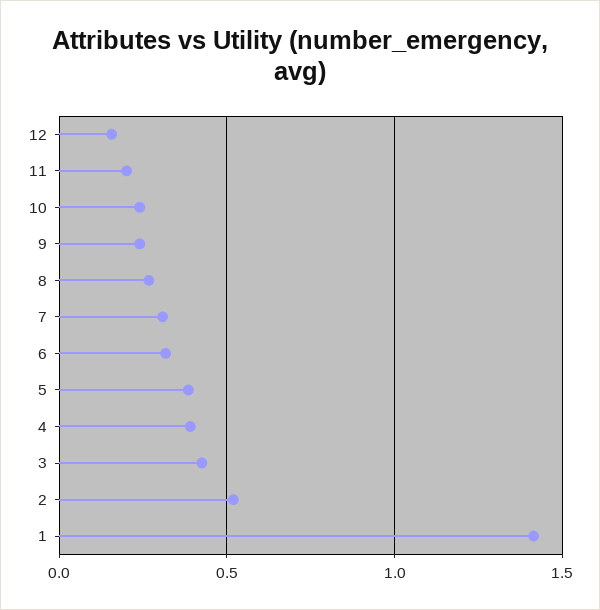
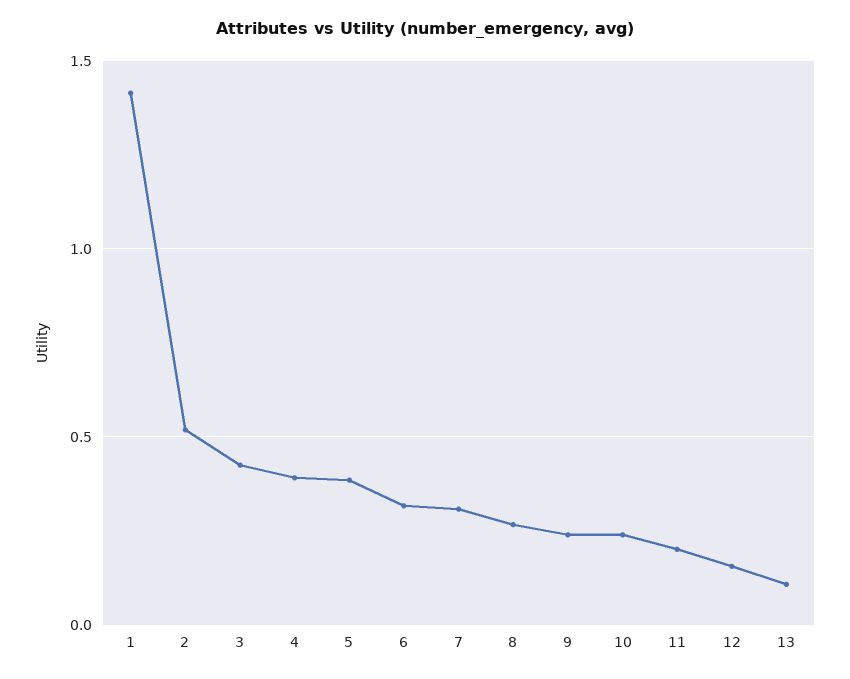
  {
    "12": 0.15,
    "11": 0.2,
    "10": 0.25,
    "9": 0.25,
    "8": 0.25,
    "7": 0.3,
    "6": 0.3,
    "5": 0.4,
    "4": 0.4,
    "3": 0.45,
    "2": 0.5,
-   "1": 1.4
+   "1": 1.4,
+   "13": 0.1
  }

